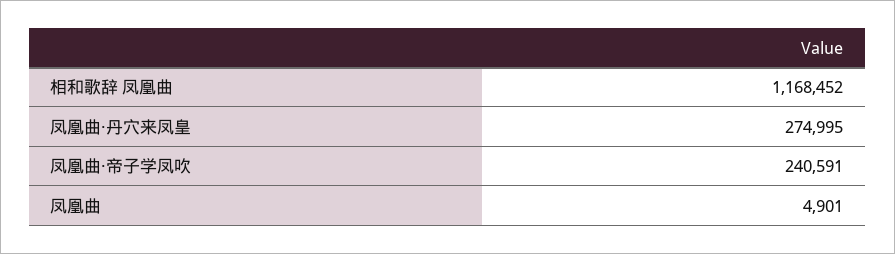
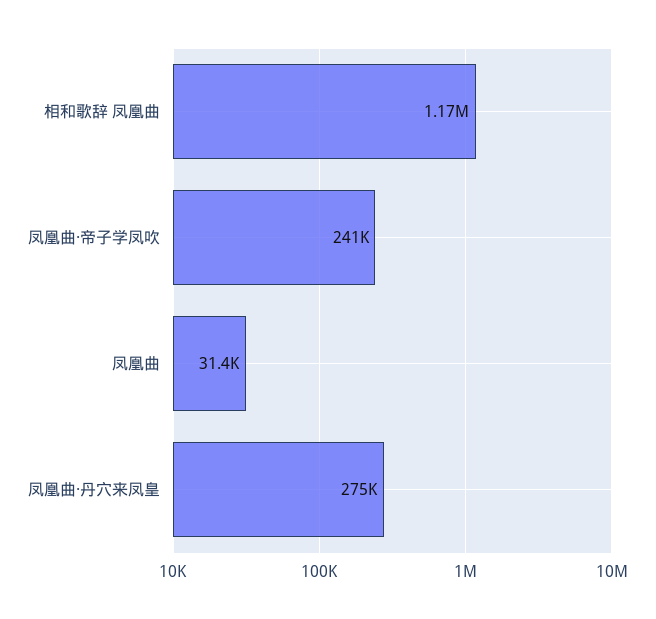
  {
    "相和歌辞 凤凰曲": 1168452,
    "凤凰曲·丹穴来凤皇": 274995,
    "凤凰曲·帝子学凤吹": 240591,
-   "凤凰曲": 4901
+   "凤凰曲": 31400
  }

